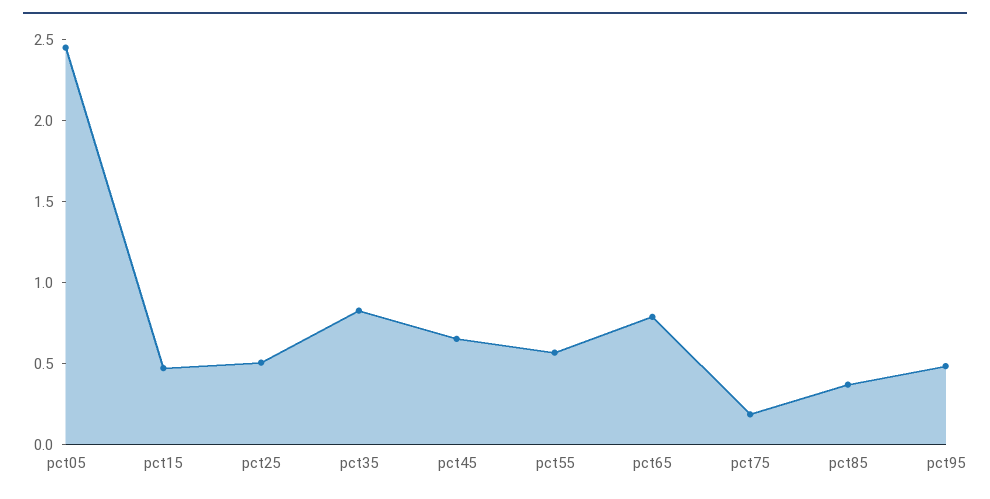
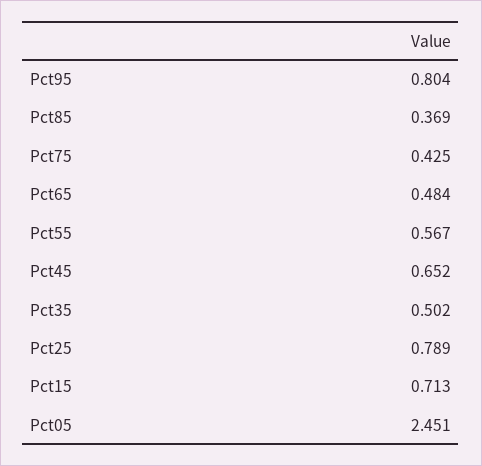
  {
    "pct05": 2.451,
-   "pct15": 0.5,
+   "pct15": 0.713,
-   "pct25": 0.5,
+   "pct25": 0.789,
-   "pct35": 0.8,
+   "pct35": 0.502,
    "pct45": 0.652,
    "pct55": 0.567,
-   "pct65": 0.8,
+   "pct65": 0.484,
-   "pct75": 0.2,
+   "pct75": 0.425,
    "pct85": 0.369,
-   "pct95": 0.5
+   "pct95": 0.804
  }

